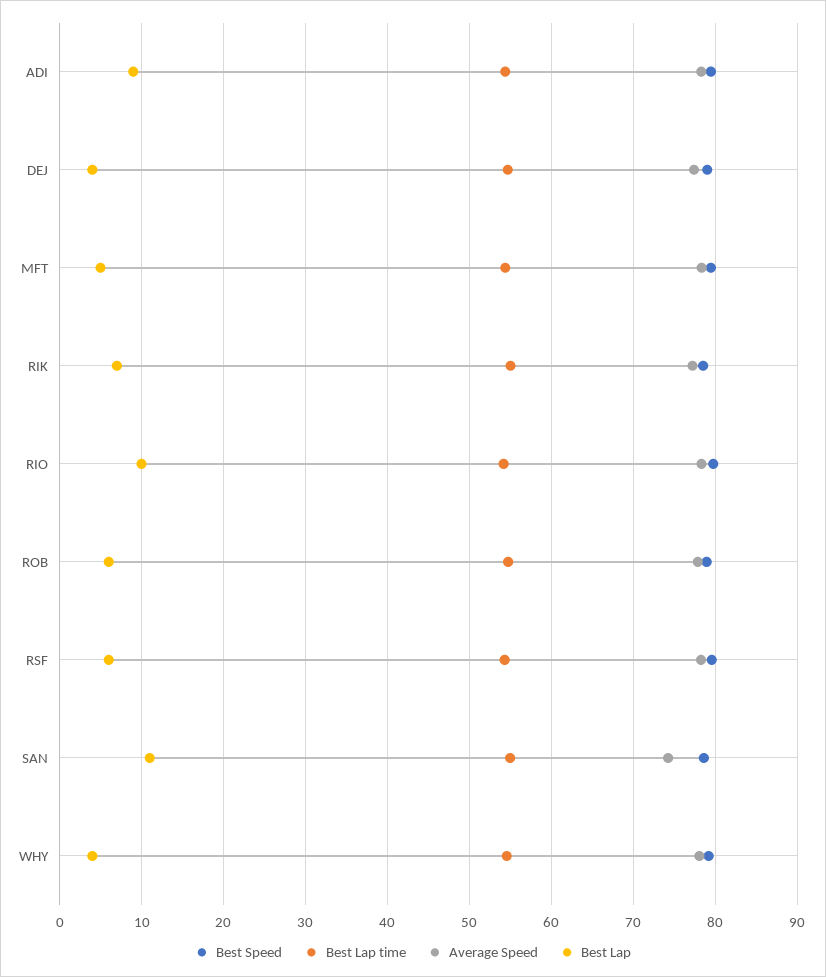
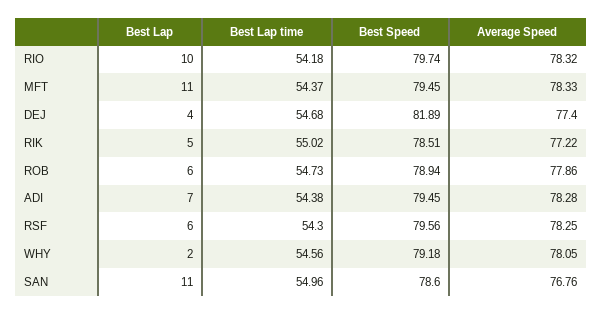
  {
    "Best Speed": {
      "ADI": 79.45,
-     "DEJ": 79,
+     "DEJ": 81.89,
      "MFT": 79.45,
      "RIK": 78.51,
      "RIO": 79.74,
      "ROB": 78.94,
      "RSF": 79.56,
      "SAN": 78.6,
      "WHY": 79.18
    },
    "Best Lap time": {
      "ADI": 54.38,
      "DEJ": 54.68,
      "MFT": 54.37,
      "RIK": 55.02,
      "RIO": 54.18,
      "ROB": 54.73,
      "RSF": 54.3,
      "SAN": 54.96,
      "WHY": 54.56
    },
    "Average Speed": {
      "ADI": 78.28,
      "DEJ": 77.4,
      "MFT": 78.33,
      "RIK": 77.22,
      "RIO": 78.32,
      "ROB": 77.86,
      "RSF": 78.25,
-     "SAN": 74,
+     "SAN": 76.76,
      "WHY": 78.05
    },
    "Best Lap": {
-     "ADI": 9,
+     "ADI": 7,
      "DEJ": 4,
-     "MFT": 5,
+     "MFT": 11,
-     "RIK": 7,
+     "RIK": 5,
      "RIO": 10,
      "ROB": 6,
      "RSF": 6,
      "SAN": 11,
-     "WHY": 4
+     "WHY": 2
    }
  }

